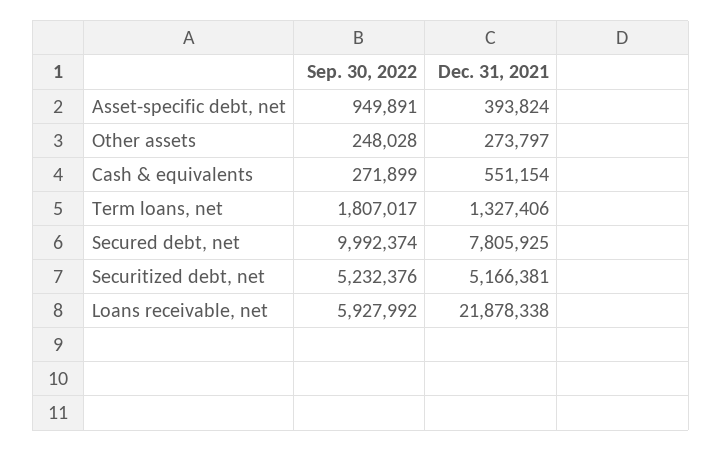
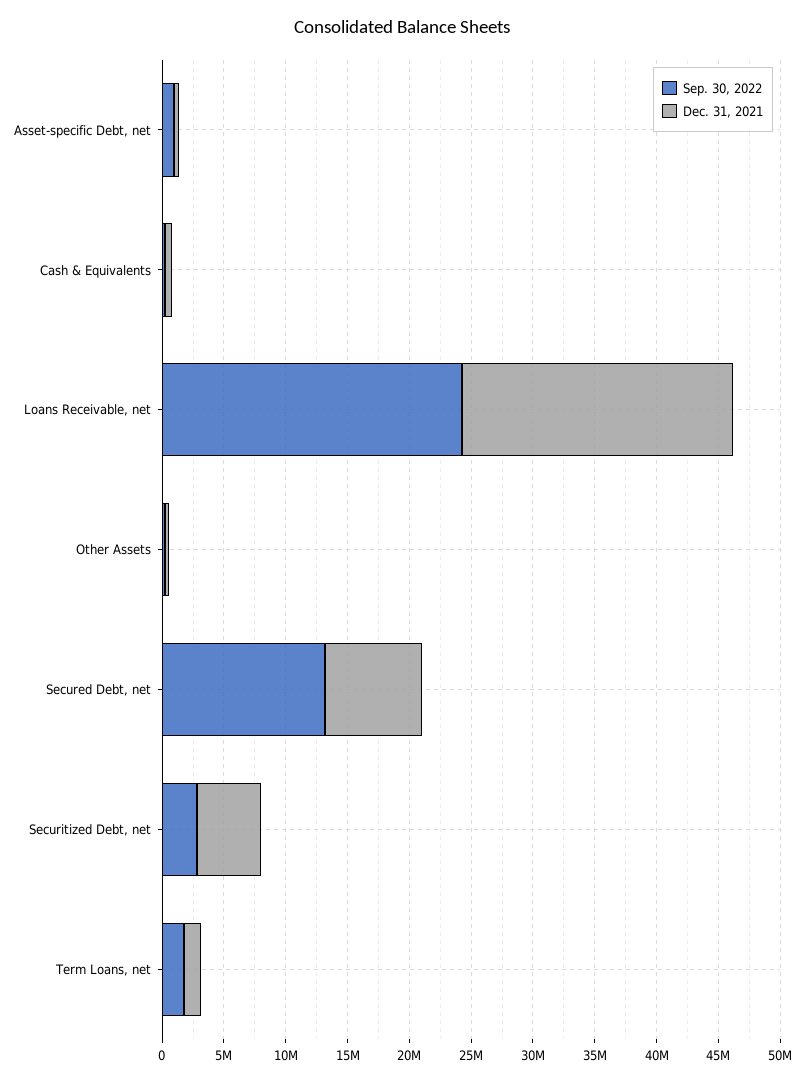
  {
    "Sep. 30, 2022": {
      "Asset-specific debt, net": 949891,
      "Other assets": 248028,
      "Cash & equivalents": 271899,
      "Term loans, net": 1807017,
-     "Secured debt, net": 9992374,
+     "Secured debt, net": 13000000,
-     "Securitized debt, net": 5232376,
+     "Securitized debt, net": 3000000,
-     "Loans receivable, net": 5927992
+     "Loans receivable, net": 24000000
    },
    "Dec. 31, 2021": {
      "Asset-specific debt, net": 393824,
      "Other assets": 273797,
      "Cash & equivalents": 551154,
      "Term loans, net": 1327406,
      "Secured debt, net": 7805925,
      "Securitized debt, net": 5166381,
      "Loans receivable, net": 21878338
    }
  }

